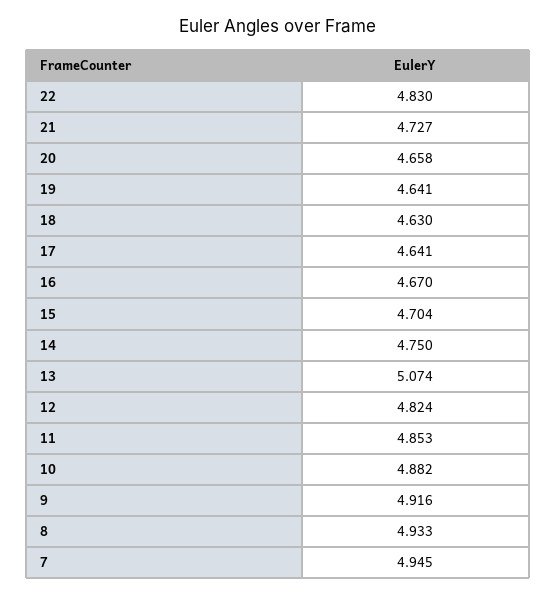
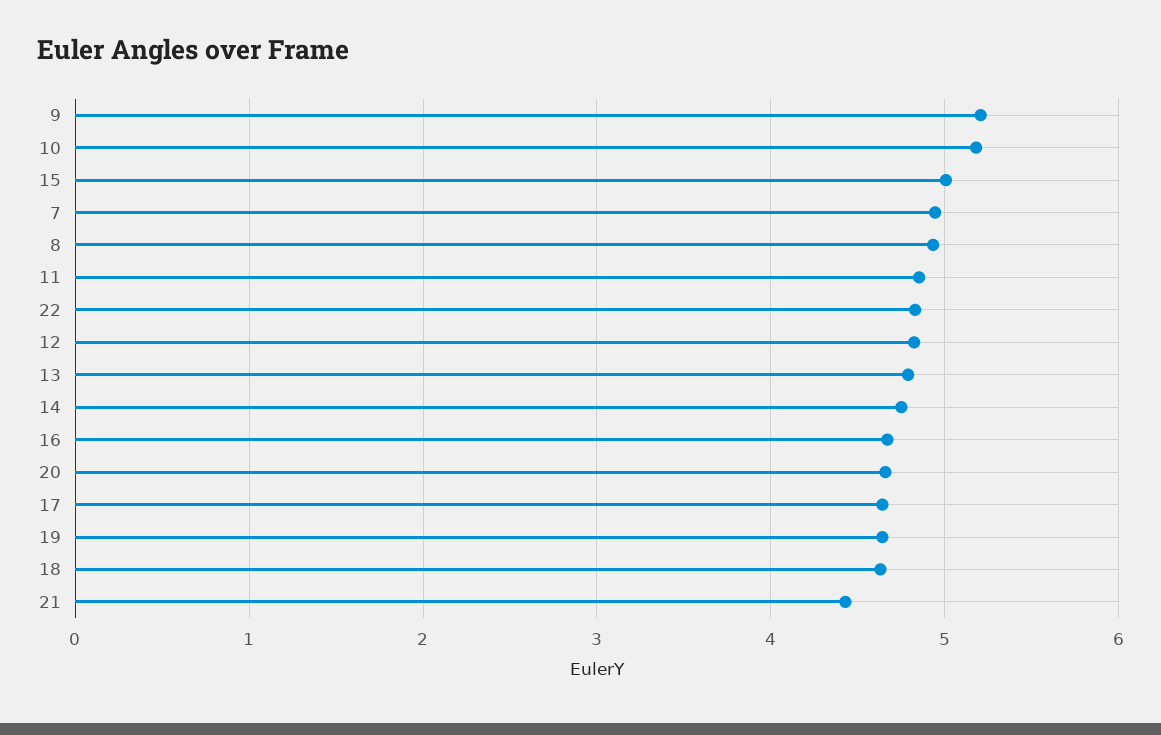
  {
    "22": 4.83,
-   "21": 4.727,
+   "21": 4.4,
    "20": 4.658,
    "19": 4.641,
    "18": 4.63,
    "17": 4.641,
    "16": 4.67,
-   "15": 4.704,
+   "15": 5,
    "14": 4.75,
-   "13": 5.074,
+   "13": 4.8,
    "12": 4.824,
    "11": 4.853,
-   "10": 4.882,
+   "10": 5.2,
-   "9": 4.916,
+   "9": 5.2,
    "8": 4.933,
    "7": 4.945
  }

